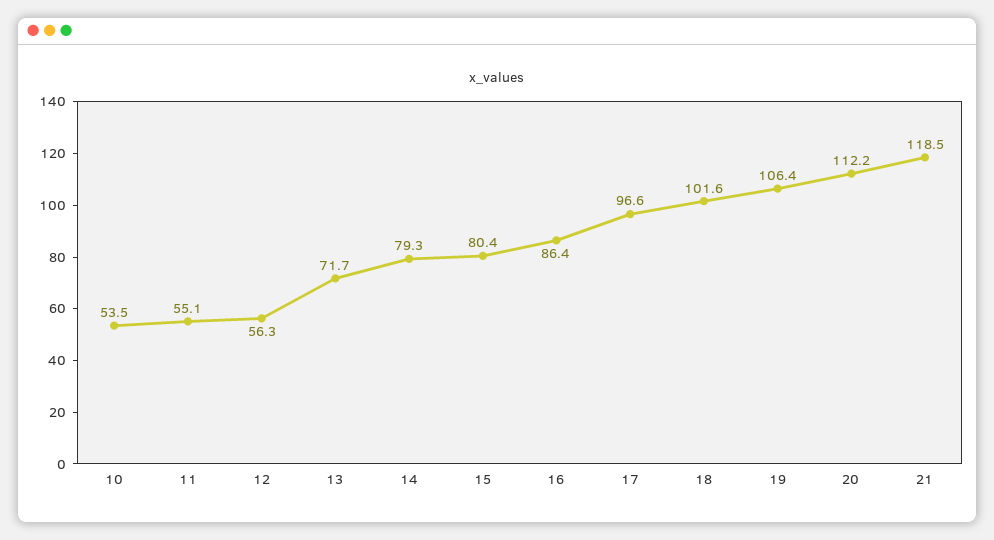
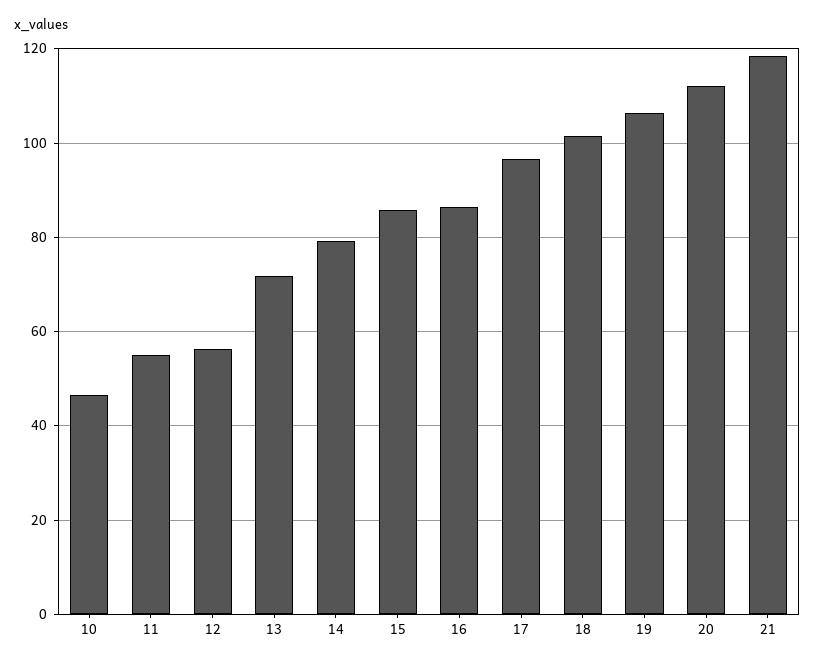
  {
-   "10": 53.5,
+   "10": 46,
    "11": 55.1,
    "12": 56.3,
    "13": 71.7,
    "14": 79.3,
-   "15": 80.4,
+   "15": 86,
    "16": 86.4,
    "17": 96.6,
    "18": 101.6,
    "19": 106.4,
    "20": 112.2,
    "21": 118.5
  }

